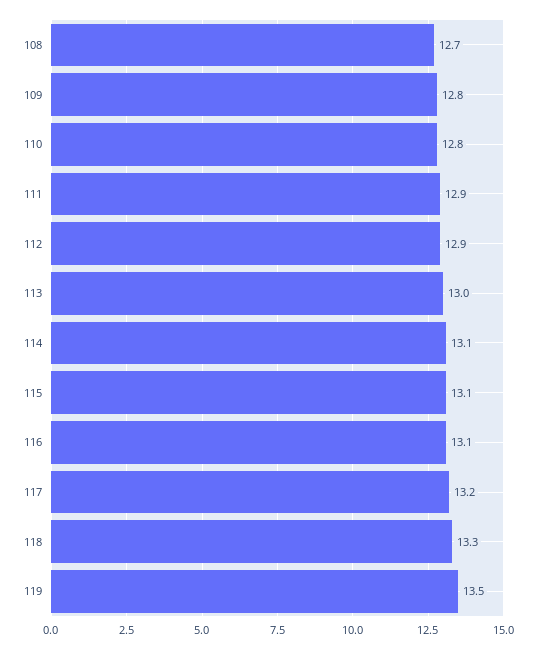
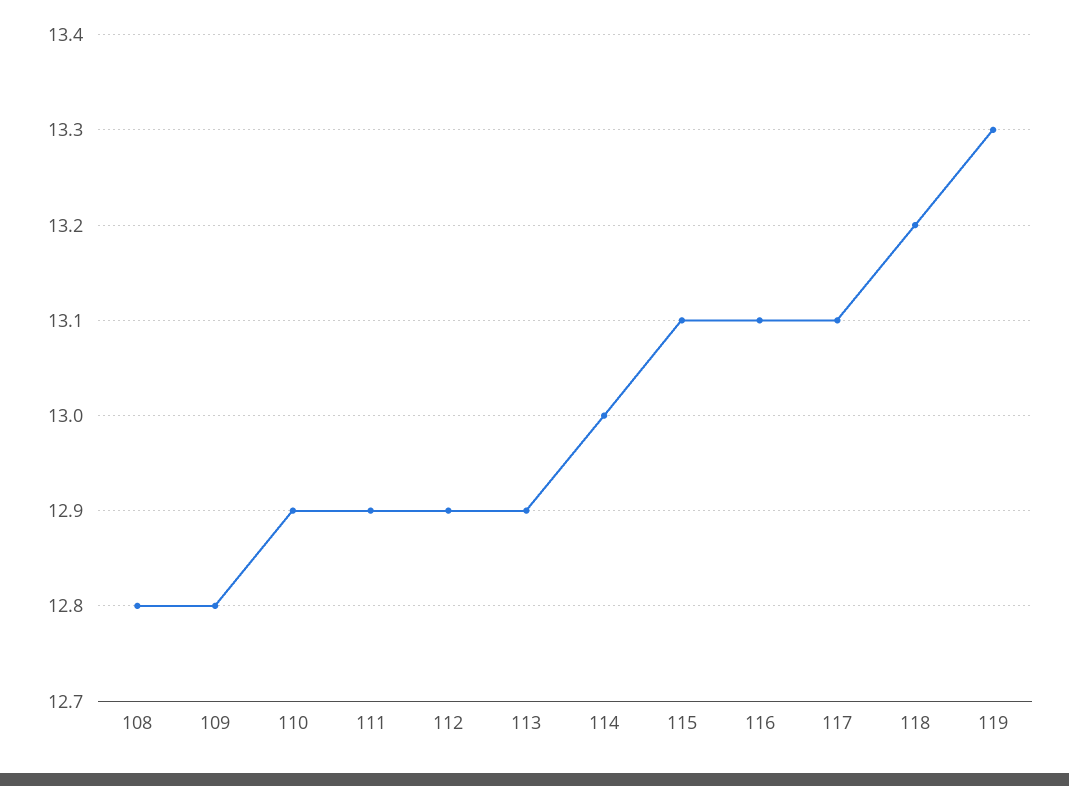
  {
-   "108": 12.7,
+   "108": 12.8,
    "109": 12.8,
-   "110": 12.8,
+   "110": 12.9,
    "111": 12.9,
    "112": 12.9,
-   "113": 13,
+   "113": 12.9,
-   "114": 13.1,
+   "114": 13,
    "115": 13.1,
    "116": 13.1,
-   "117": 13.2,
+   "117": 13.1,
-   "118": 13.3,
+   "118": 13.2,
-   "119": 13.5
+   "119": 13.3
  }

